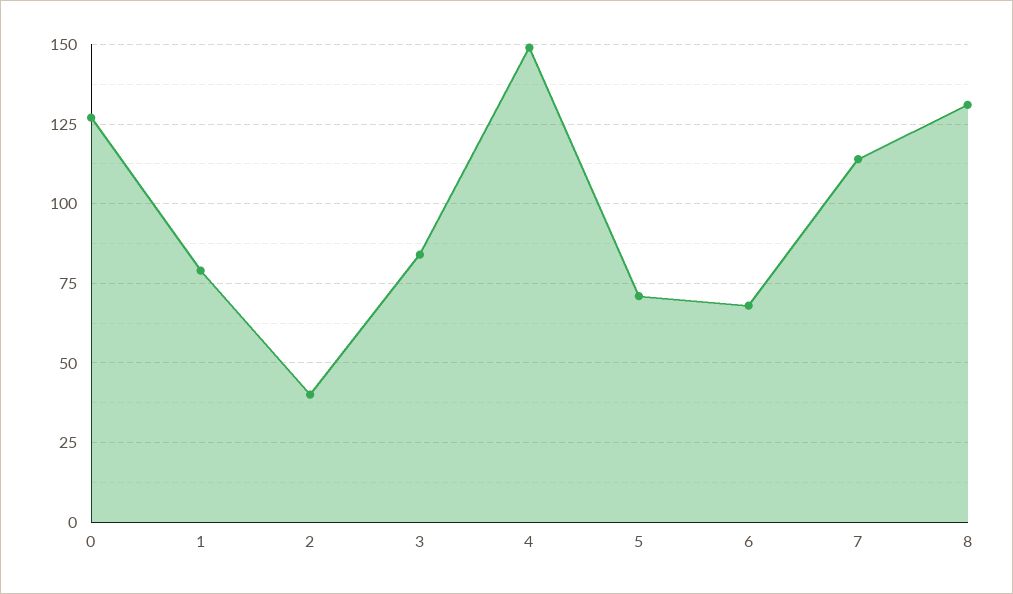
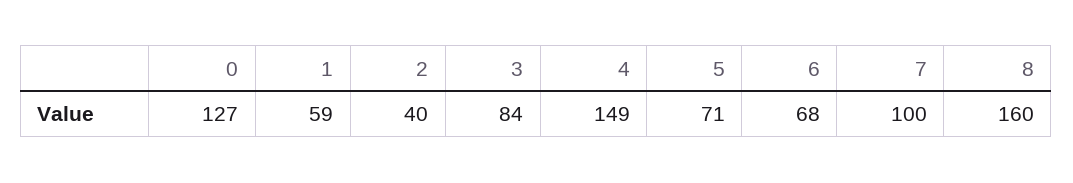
  {
    "0": 127,
-   "1": 80,
+   "1": 59,
    "2": 40,
    "3": 84,
    "4": 149,
    "5": 71,
    "6": 68,
-   "7": 115,
+   "7": 100,
-   "8": 130
+   "8": 160
  }

